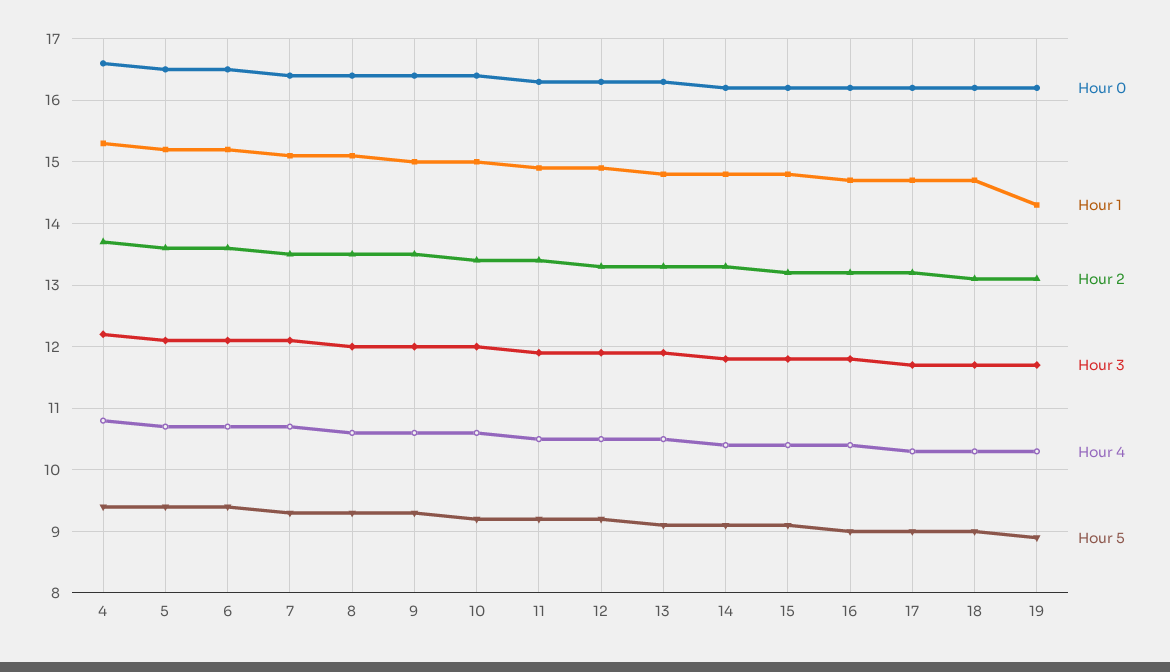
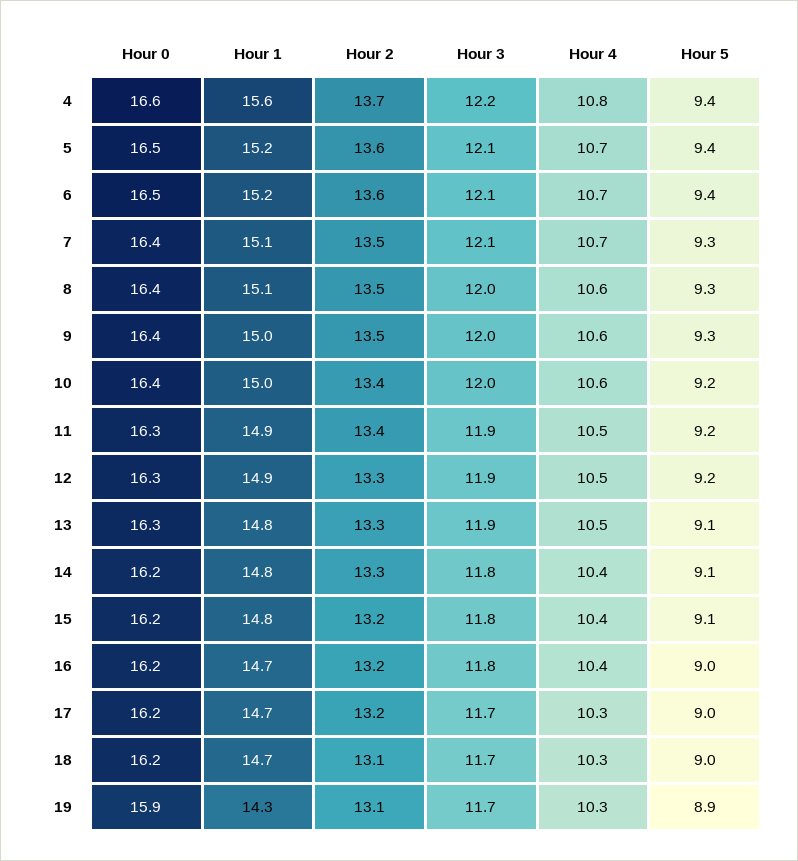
  {
    "Hour 0": {
      "4": 16.6,
      "5": 16.5,
      "6": 16.5,
      "7": 16.4,
      "8": 16.4,
      "9": 16.4,
      "10": 16.4,
      "11": 16.3,
      "12": 16.3,
      "13": 16.3,
      "14": 16.2,
      "15": 16.2,
      "16": 16.2,
      "17": 16.2,
      "18": 16.2,
-     "19": 16.2
+     "19": 15.9
    },
    "Hour 1": {
-     "4": 15.3,
+     "4": 15.6,
      "5": 15.2,
      "6": 15.2,
      "7": 15.1,
      "8": 15.1,
      "9": 15,
      "10": 15,
      "11": 14.9,
      "12": 14.9,
      "13": 14.8,
      "14": 14.8,
      "15": 14.8,
      "16": 14.7,
      "17": 14.7,
      "18": 14.7,
      "19": 14.3
    },
    "Hour 2": {
      "4": 13.7,
      "5": 13.6,
      "6": 13.6,
      "7": 13.5,
      "8": 13.5,
      "9": 13.5,
      "10": 13.4,
      "11": 13.4,
      "12": 13.3,
      "13": 13.3,
      "14": 13.3,
      "15": 13.2,
      "16": 13.2,
      "17": 13.2,
      "18": 13.1,
      "19": 13.1
    },
    "Hour 3": {
      "4": 12.2,
      "5": 12.1,
      "6": 12.1,
      "7": 12.1,
      "8": 12,
      "9": 12,
      "10": 12,
      "11": 11.9,
      "12": 11.9,
      "13": 11.9,
      "14": 11.8,
      "15": 11.8,
      "16": 11.8,
      "17": 11.7,
      "18": 11.7,
      "19": 11.7
    },
    "Hour 4": {
      "4": 10.8,
      "5": 10.7,
      "6": 10.7,
      "7": 10.7,
      "8": 10.6,
      "9": 10.6,
      "10": 10.6,
      "11": 10.5,
      "12": 10.5,
      "13": 10.5,
      "14": 10.4,
      "15": 10.4,
      "16": 10.4,
      "17": 10.3,
      "18": 10.3,
      "19": 10.3
    },
    "Hour 5": {
      "4": 9.4,
      "5": 9.4,
      "6": 9.4,
      "7": 9.3,
      "8": 9.3,
      "9": 9.3,
      "10": 9.2,
      "11": 9.2,
      "12": 9.2,
      "13": 9.1,
      "14": 9.1,
      "15": 9.1,
      "16": 9,
      "17": 9,
      "18": 9,
      "19": 8.9
    }
  }

